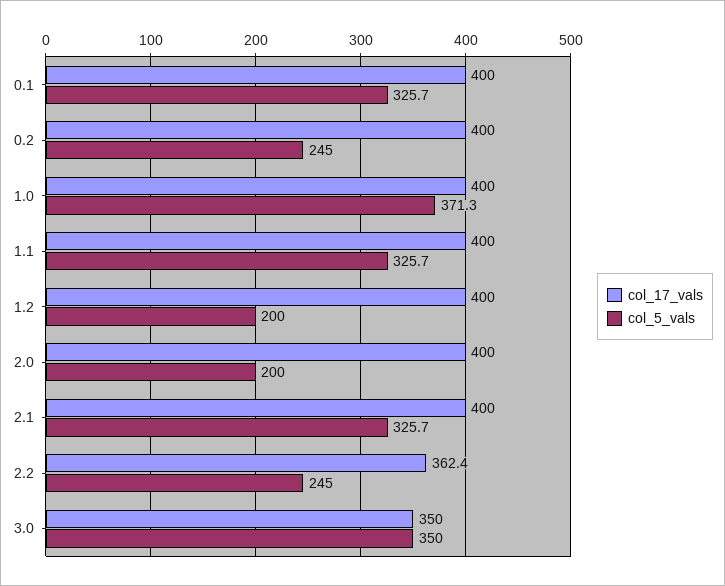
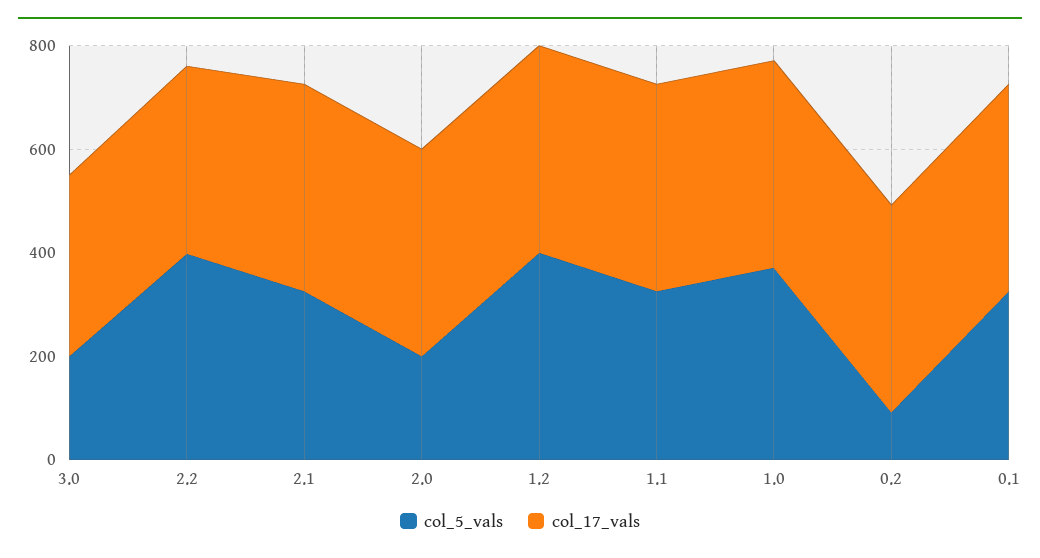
  {
    "col_17_vals": {
      "0.1": 400,
      "0.2": 400,
      "1.0": 400,
      "1.1": 400,
      "1.2": 400,
      "2.0": 400,
      "2.1": 400,
      "2.2": 362.4,
      "3.0": 350
    },
    "col_5_vals": {
      "0.1": 325.7,
-     "0.2": 245,
+     "0.2": 100,
      "1.0": 371.3,
      "1.1": 325.7,
-     "1.2": 200,
+     "1.2": 400,
      "2.0": 200,
      "2.1": 325.7,
-     "2.2": 245,
+     "2.2": 400,
-     "3.0": 350
+     "3.0": 200
    }
  }

